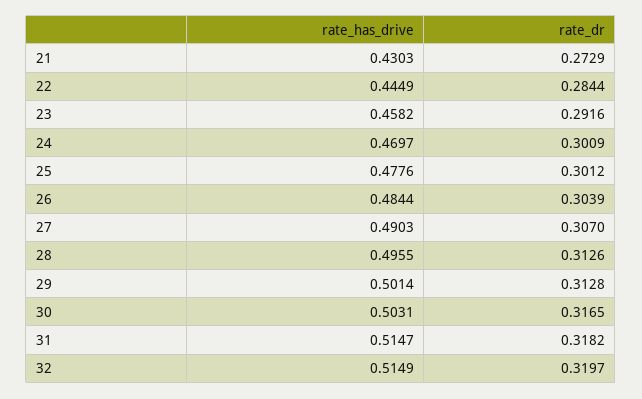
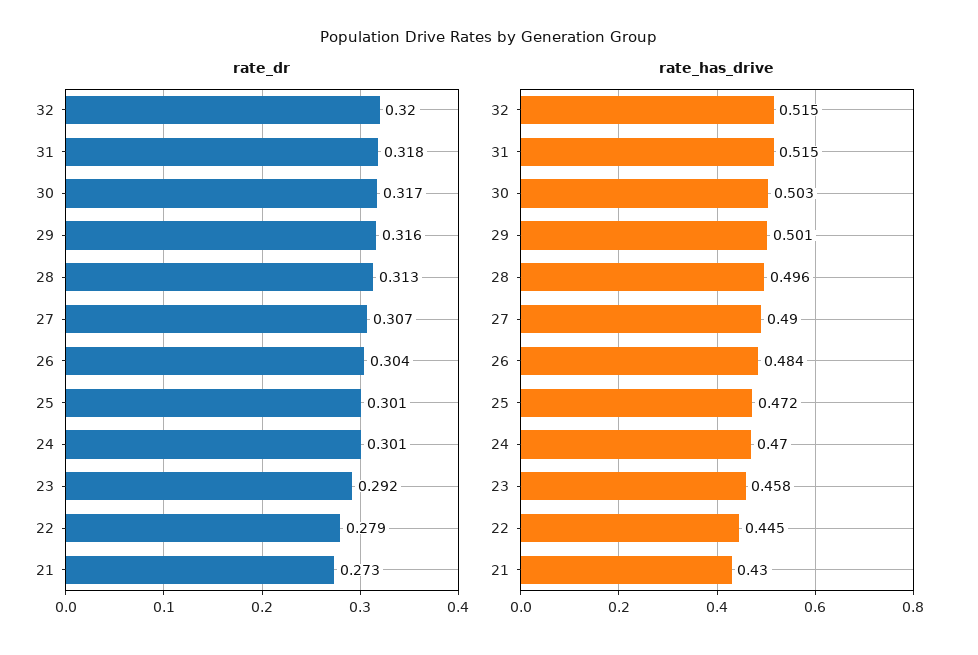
  {
    "rate_has_drive": {
      "21": 0.4303,
      "22": 0.4449,
      "23": 0.4582,
      "24": 0.4697,
-     "25": 0.4776,
+     "25": 0.472,
      "26": 0.4844,
      "27": 0.4903,
      "28": 0.4955,
      "29": 0.5014,
      "30": 0.5031,
      "31": 0.5147,
      "32": 0.5149
    },
    "rate_dr": {
      "21": 0.2729,
-     "22": 0.2844,
+     "22": 0.279,
      "23": 0.2916,
      "24": 0.3009,
      "25": 0.3012,
      "26": 0.3039,
      "27": 0.307,
      "28": 0.3126,
-     "29": 0.3128,
+     "29": 0.316,
      "30": 0.3165,
      "31": 0.3182,
      "32": 0.3197
    }
  }

